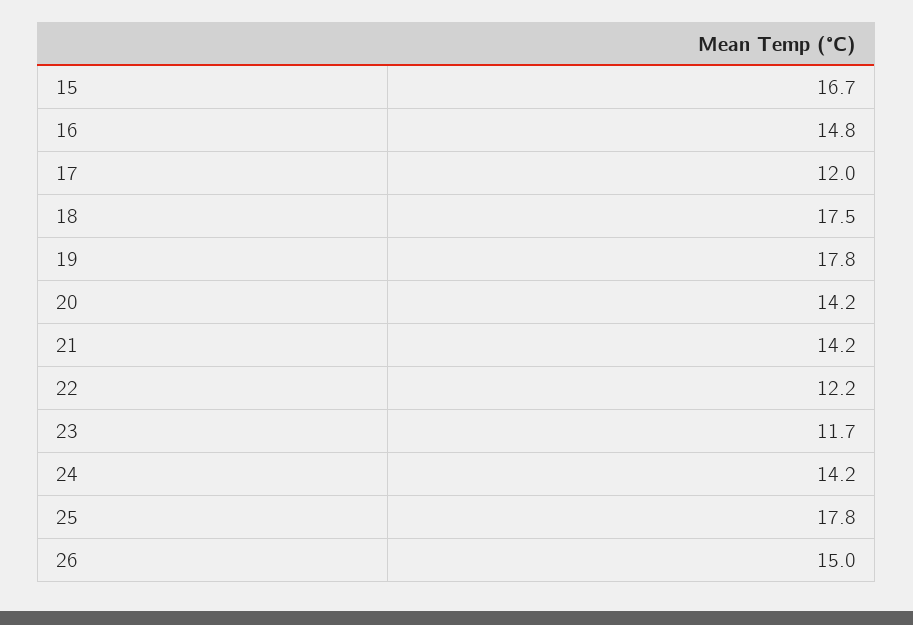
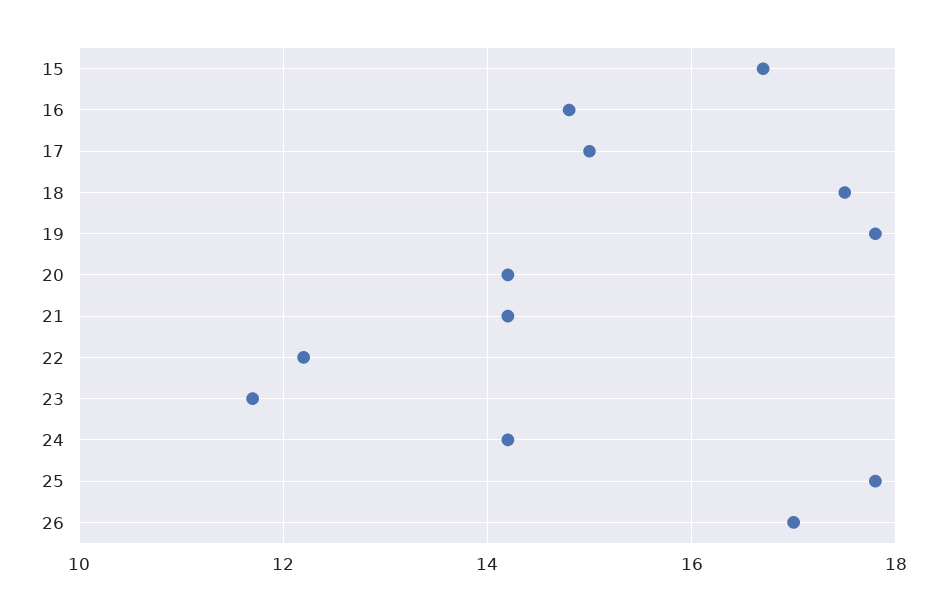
  {
    "15": 16.7,
    "16": 14.8,
-   "17": 12,
+   "17": 15,
    "18": 17.5,
    "19": 17.8,
    "20": 14.2,
    "21": 14.2,
    "22": 12.2,
    "23": 11.7,
    "24": 14.2,
    "25": 17.8,
-   "26": 15
+   "26": 17
  }

